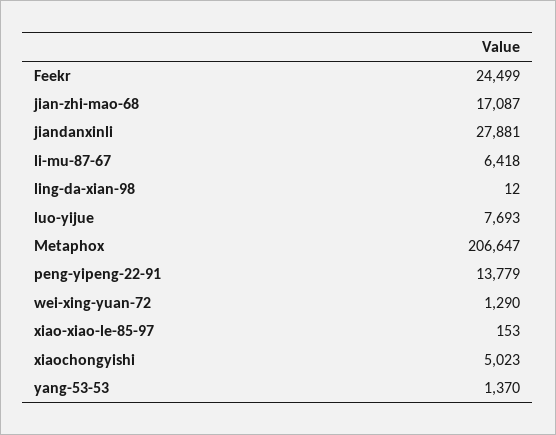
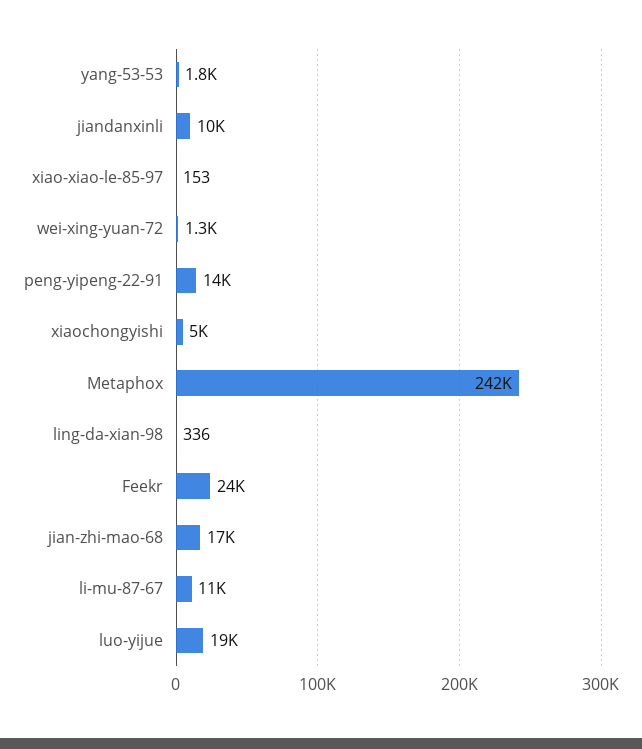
  {
    "Feekr": 24499,
    "jian-zhi-mao-68": 17087,
-   "jiandanxinli": 27881,
+   "jiandanxinli": 10000,
-   "li-mu-87-67": 6418,
+   "li-mu-87-67": 11000,
-   "ling-da-xian-98": 12,
+   "ling-da-xian-98": 336,
-   "luo-yijue": 7693,
+   "luo-yijue": 19000,
-   "Metaphox": 206647,
+   "Metaphox": 242000,
    "peng-yipeng-22-91": 13779,
    "wei-xing-yuan-72": 1290,
    "xiao-xiao-le-85-97": 153,
    "xiaochongyishi": 5023,
-   "yang-53-53": 1370
+   "yang-53-53": 1800
  }

